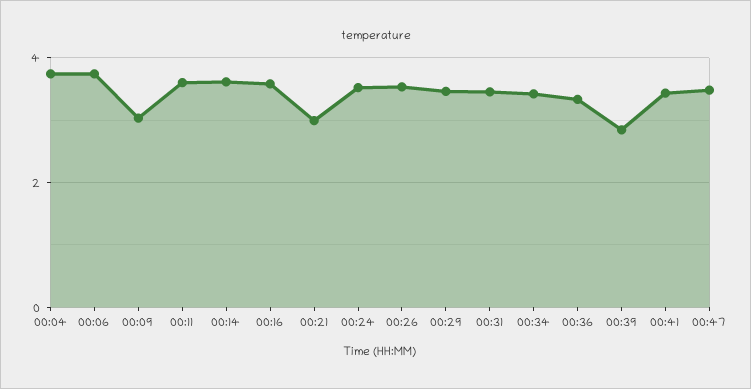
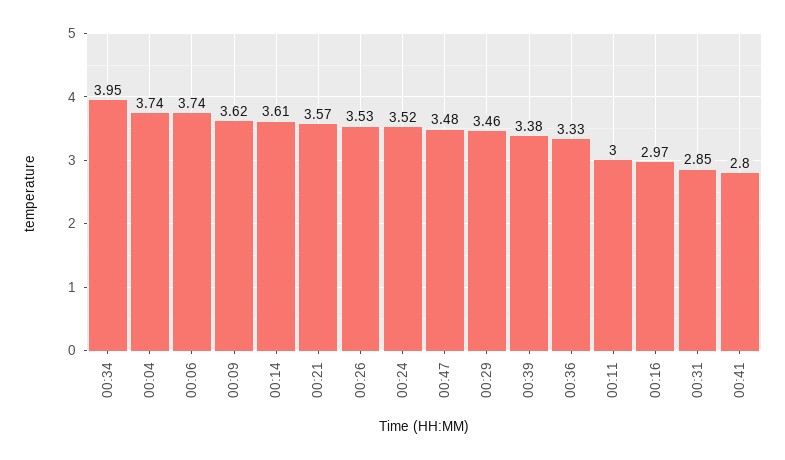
  {
    "00:04": 3.74,
    "00:06": 3.74,
-   "00:09": 3,
+   "00:09": 3.62,
-   "00:11": 3.6,
+   "00:11": 3,
    "00:14": 3.61,
-   "00:16": 3.6,
+   "00:16": 2.97,
-   "00:21": 3,
+   "00:21": 3.57,
    "00:24": 3.52,
    "00:26": 3.53,
    "00:29": 3.46,
-   "00:31": 3.4,
+   "00:31": 2.85,
-   "00:34": 3.4,
+   "00:34": 3.95,
    "00:36": 3.33,
-   "00:39": 2.8,
+   "00:39": 3.38,
-   "00:41": 3.4,
+   "00:41": 2.8,
    "00:47": 3.48
  }

